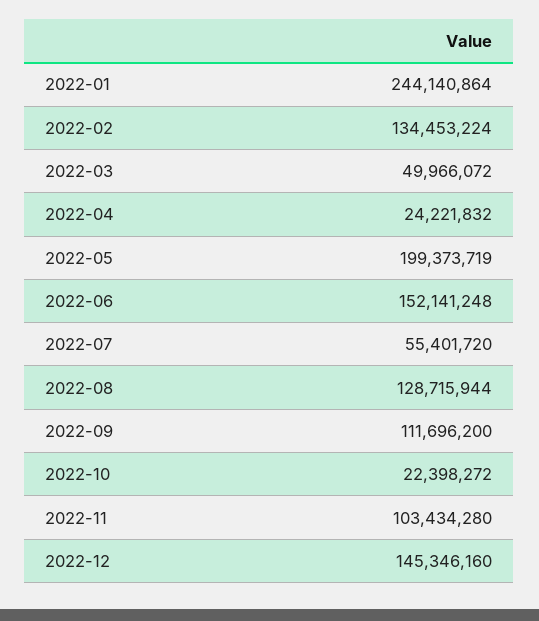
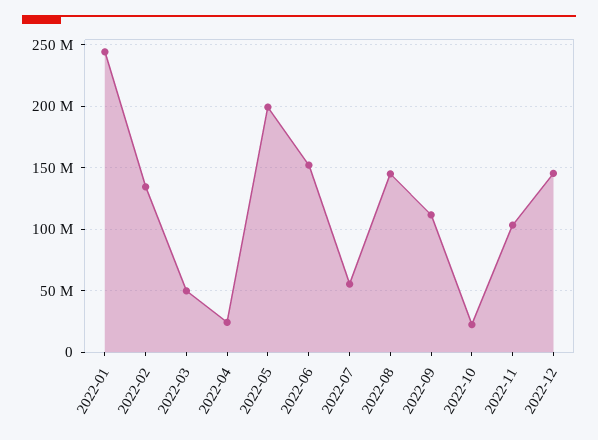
  {
    "2022-01": 244140864,
    "2022-02": 134453224,
    "2022-03": 49966072,
    "2022-04": 24221832,
    "2022-05": 199373719,
    "2022-06": 152141248,
    "2022-07": 55401720,
-   "2022-08": 128715944,
+   "2022-08": 145000000,
    "2022-09": 111696200,
    "2022-10": 22398272,
    "2022-11": 103434280,
    "2022-12": 145346160
  }

